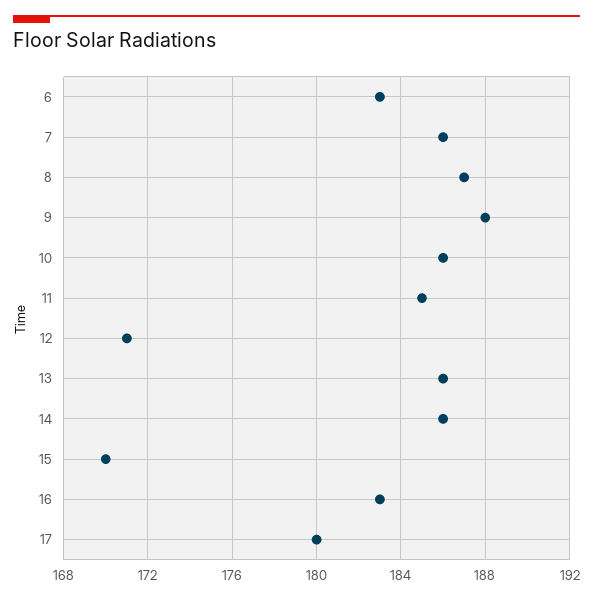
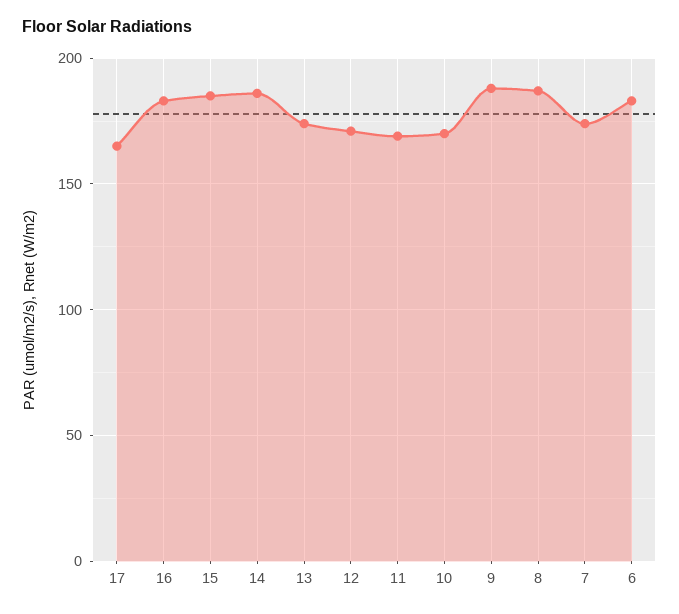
  {
    "6": 183,
-   "7": 186,
+   "7": 175,
    "8": 187,
    "9": 188,
-   "10": 186,
+   "10": 170,
-   "11": 185,
+   "11": 170,
    "12": 171,
-   "13": 186,
+   "13": 175,
    "14": 186,
-   "15": 170,
+   "15": 185,
    "16": 183,
-   "17": 180
+   "17": 165
  }

